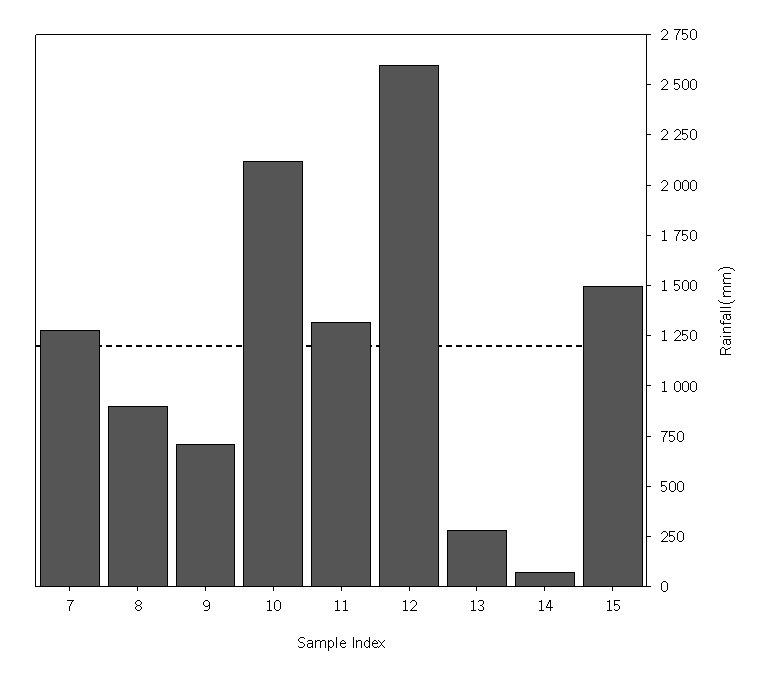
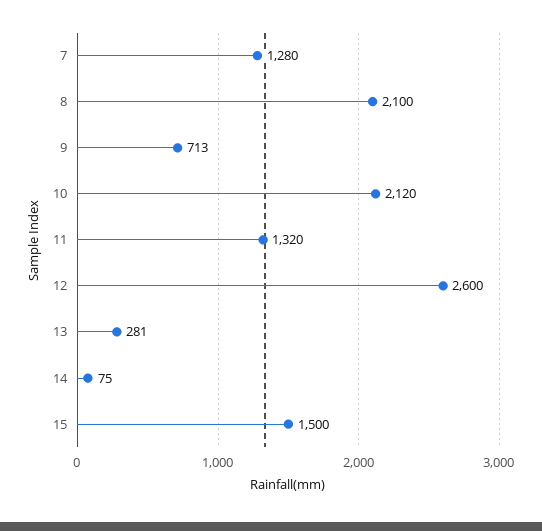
  {
    "7": 1280,
-   "8": 900,
+   "8": 2100,
    "9": 713,
    "10": 2120,
    "11": 1320,
    "12": 2600,
    "13": 281,
    "14": 75,
    "15": 1500
  }

